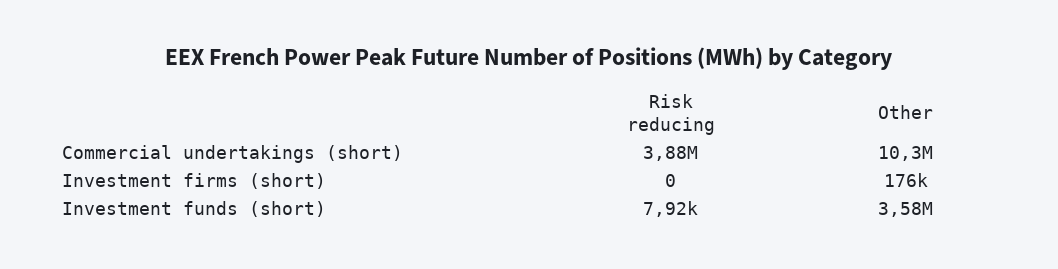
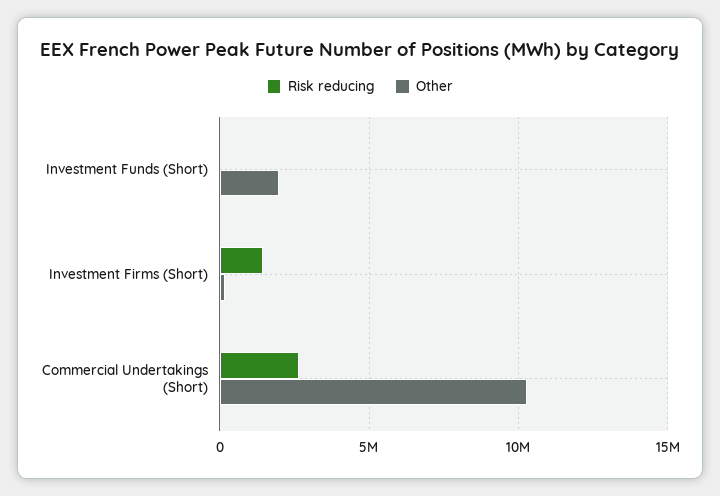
  {
    "Risk reducing": {
-     "Commercial undertakings (short)": 3880000,
+     "Commercial undertakings (short)": 2500000,
-     "Investment firms (short)": 0,
+     "Investment firms (short)": 1500000,
      "Investment funds (short)": 7920
    },
    "Other": {
      "Commercial undertakings (short)": 10300000,
      "Investment firms (short)": 176000,
-     "Investment funds (short)": 3580000
+     "Investment funds (short)": 2000000
    }
  }

